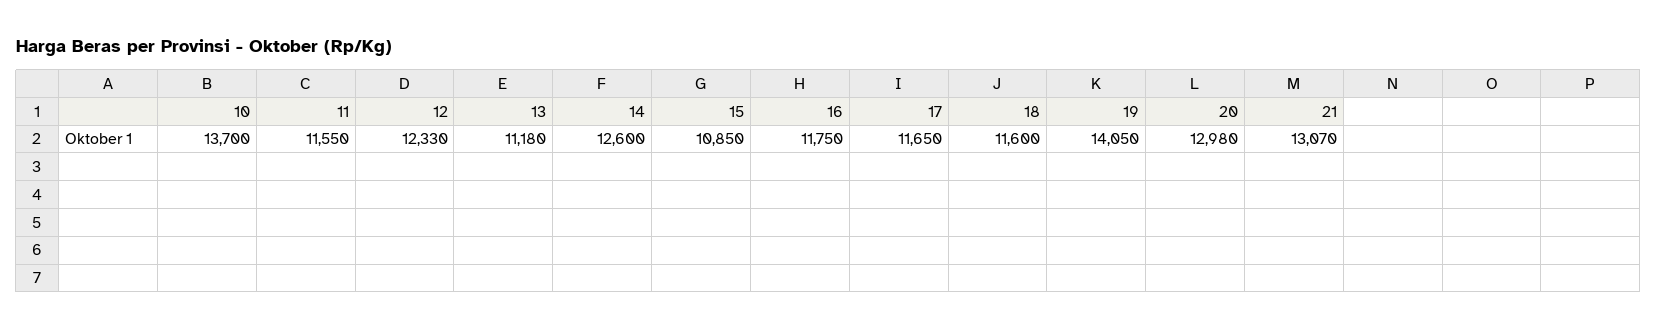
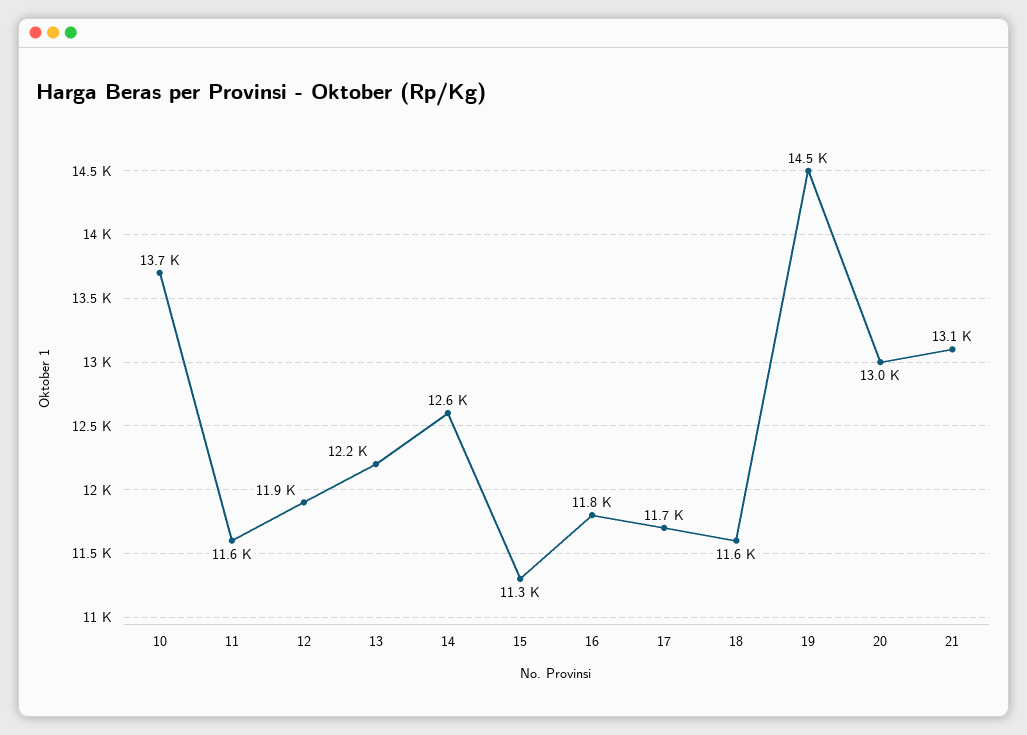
  {
    "10": 13700,
    "11": 11550,
-   "12": 12330,
+   "12": 11900,
-   "13": 11180,
+   "13": 12200,
    "14": 12600,
-   "15": 10850,
+   "15": 11300,
    "16": 11750,
    "17": 11650,
    "18": 11600,
-   "19": 14050,
+   "19": 14500,
    "20": 12980,
    "21": 13070
  }

